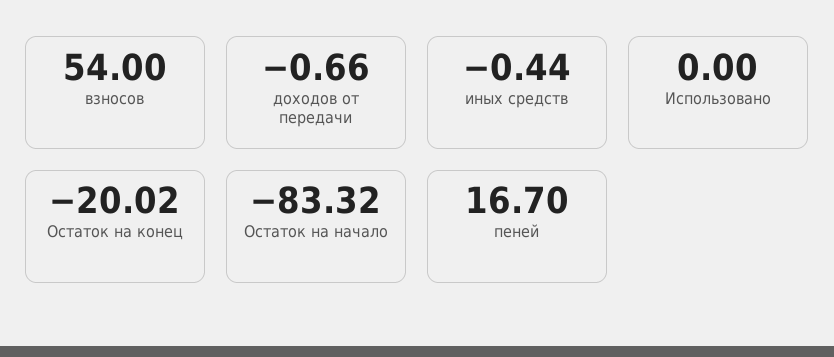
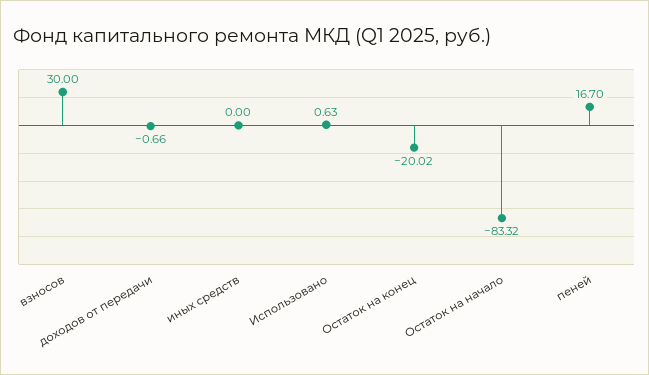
  {
-   "взносов": 54,
+   "взносов": 30,
    "доходов от передачи": -0.66,
-   "иных средств": -0.44,
+   "иных средств": 0,
-   "Использовано": 0,
+   "Использовано": 0.63,
    "Остаток на конец": -20.02,
    "Остаток на начало": -83.32,
    "пеней": 16.7
  }

